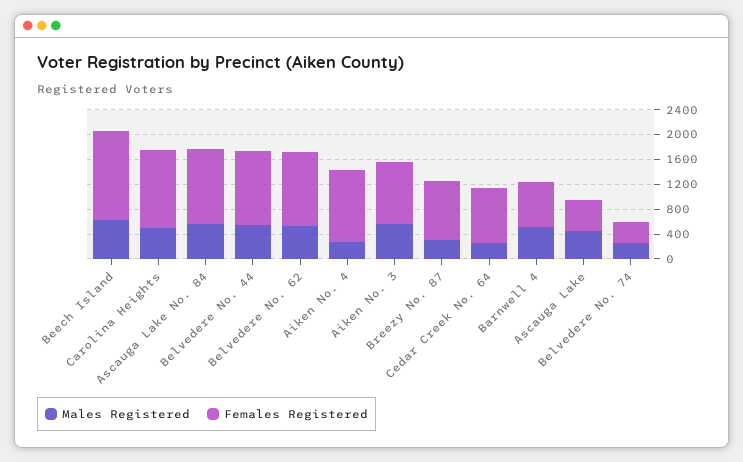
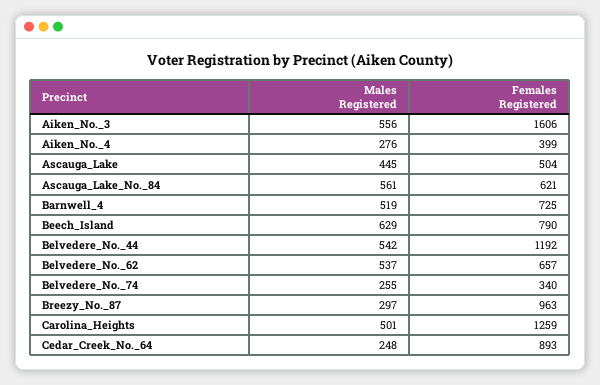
  {
    "Males Registered": {
      "Beech Island": 629,
      "Carolina Heights": 501,
      "Ascauga Lake No. 84": 561,
      "Belvedere No. 44": 542,
      "Belvedere No. 62": 537,
      "Aiken No. 4": 276,
      "Aiken No. 3": 556,
      "Breezy No. 87": 297,
      "Cedar Creek No. 64": 248,
      "Barnwell 4": 519,
      "Ascauga Lake": 445,
      "Belvedere No. 74": 255
    },
    "Females Registered": {
-     "Beech Island": 1400,
+     "Beech Island": 790,
      "Carolina Heights": 1259,
-     "Ascauga Lake No. 84": 1200,
+     "Ascauga Lake No. 84": 621,
      "Belvedere No. 44": 1192,
-     "Belvedere No. 62": 1200,
+     "Belvedere No. 62": 657,
-     "Aiken No. 4": 1200,
+     "Aiken No. 4": 399,
-     "Aiken No. 3": 1000,
+     "Aiken No. 3": 1606,
      "Breezy No. 87": 963,
      "Cedar Creek No. 64": 893,
      "Barnwell 4": 725,
      "Ascauga Lake": 504,
      "Belvedere No. 74": 340
    }
  }

